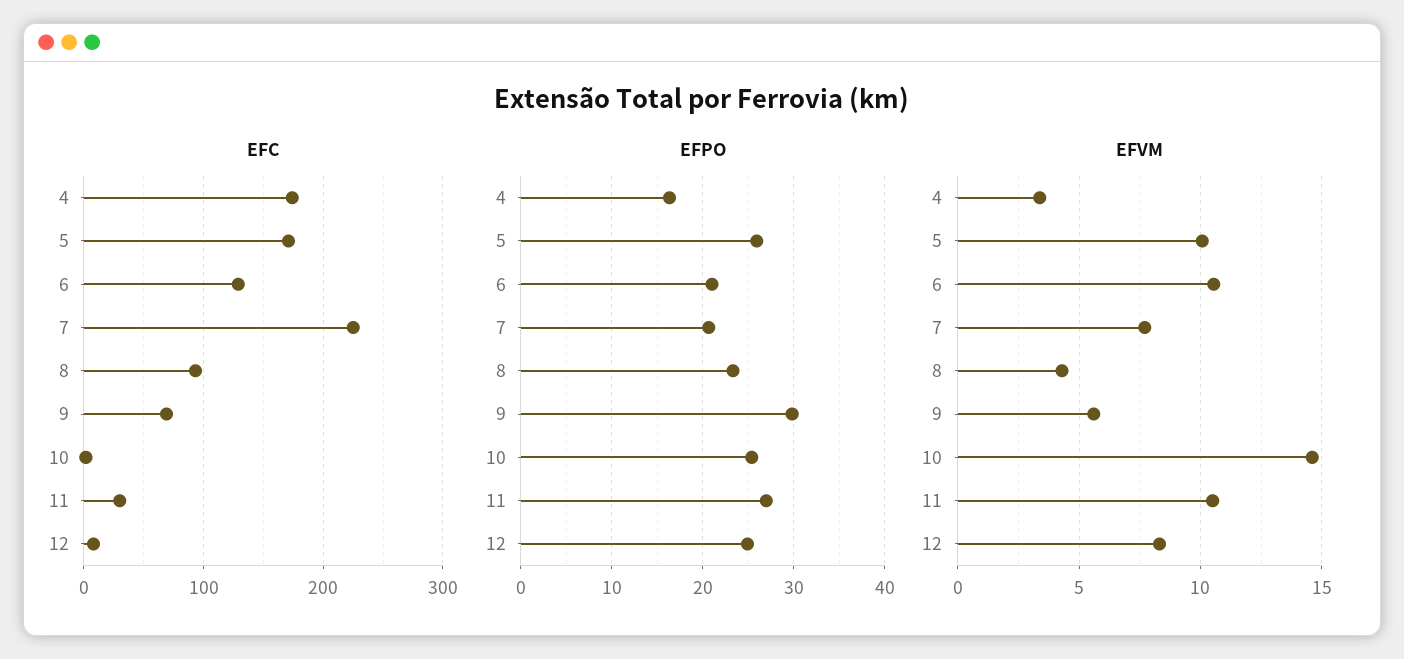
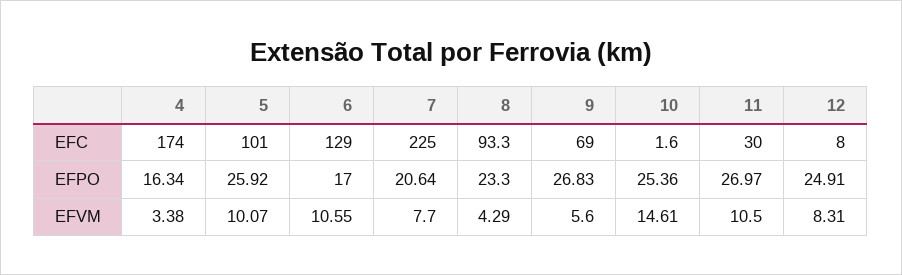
  {
    "EFC": {
      "4": 174,
-     "5": 170,
+     "5": 101,
      "6": 129,
      "7": 225,
      "8": 93.3,
      "9": 69,
      "10": 1.6,
      "11": 30,
      "12": 8
    },
    "EFPO": {
      "4": 16.34,
      "5": 25.92,
-     "6": 21,
+     "6": 17,
      "7": 20.64,
      "8": 23.3,
-     "9": 30,
+     "9": 26.83,
      "10": 25.36,
      "11": 26.97,
      "12": 24.91
    },
    "EFVM": {
      "4": 3.38,
      "5": 10.07,
      "6": 10.55,
      "7": 7.7,
      "8": 4.29,
      "9": 5.6,
      "10": 14.61,
      "11": 10.5,
      "12": 8.31
    }
  }

